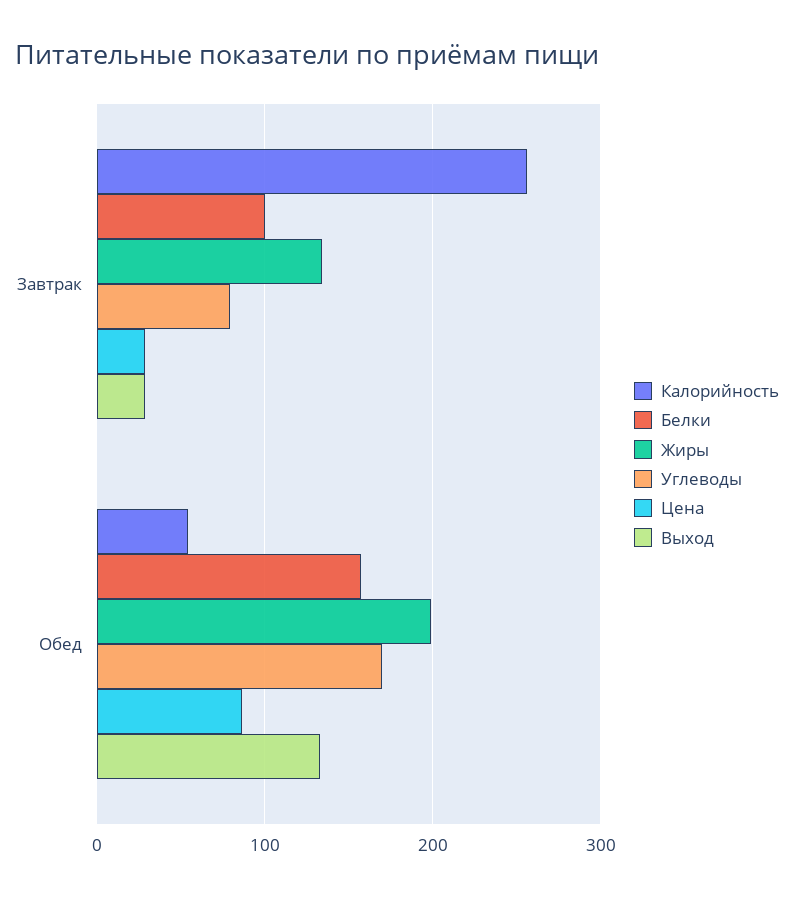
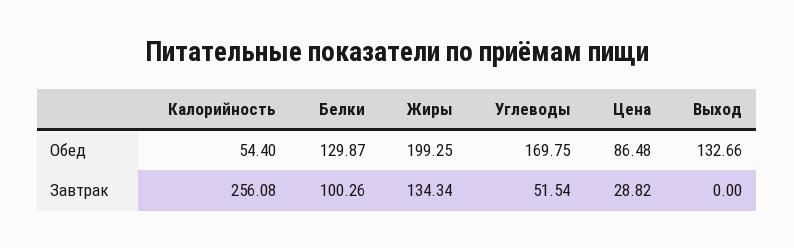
  {
    "Калорийность": {
      "Завтрак": 256.08,
      "Обед": 54.4
    },
    "Белки": {
      "Завтрак": 100.26,
-     "Обед": 160
+     "Обед": 129.87
    },
    "Жиры": {
      "Завтрак": 134.34,
      "Обед": 199.25
    },
    "Углеводы": {
-     "Завтрак": 80,
+     "Завтрак": 51.54,
      "Обед": 169.75
    },
    "Цена": {
      "Завтрак": 28.82,
      "Обед": 86.48
    },
    "Выход": {
-     "Завтрак": 30,
+     "Завтрак": 0,
      "Обед": 132.66
    }
  }

